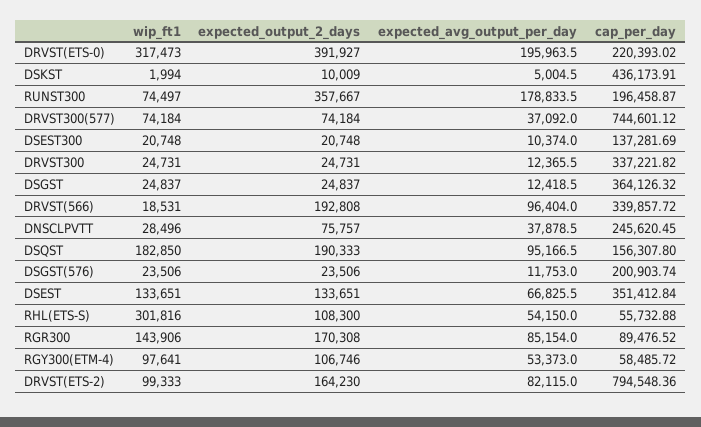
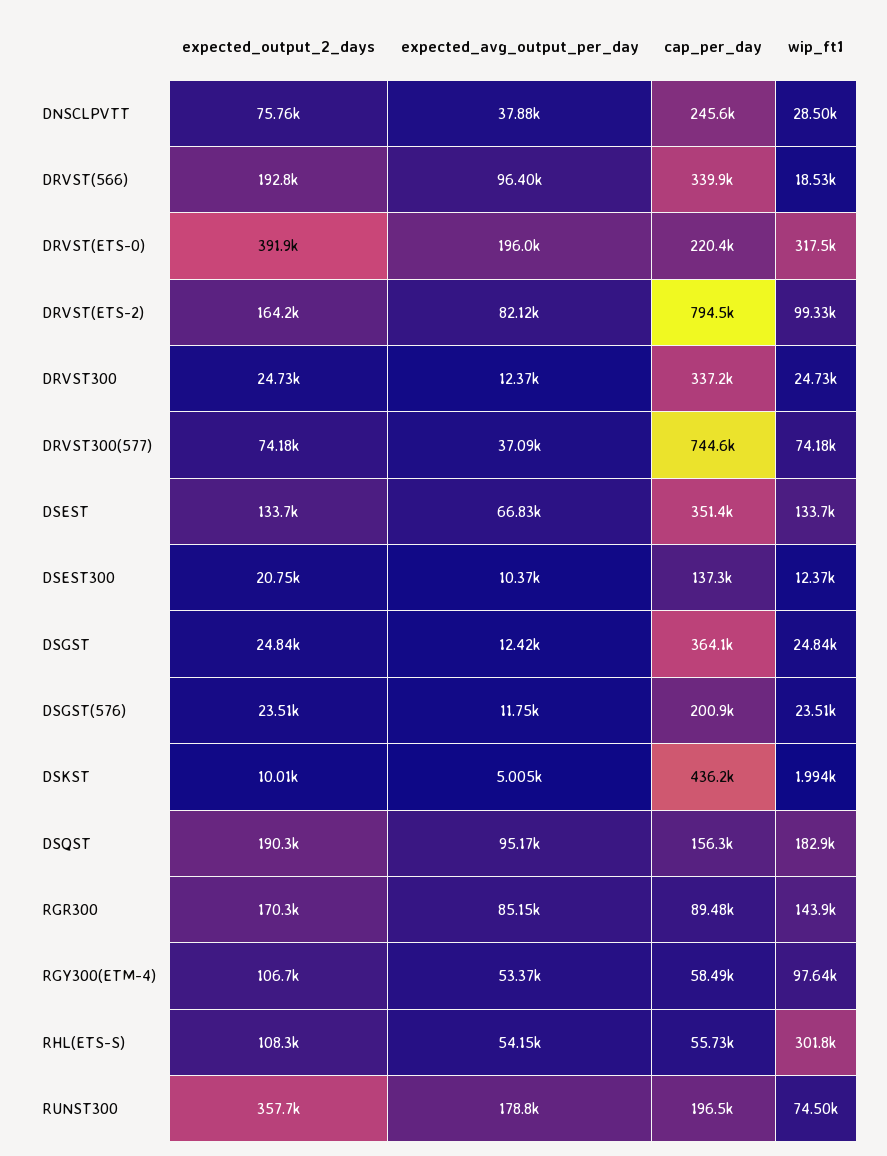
  {
    "wip_ft1": {
      "DRVST(ETS-0)": 317473,
      "DSKST": 1994,
      "RUNST300": 74497,
      "DRVST300(577)": 74184,
-     "DSEST300": 20748,
+     "DSEST300": 12370,
      "DRVST300": 24731,
      "DSGST": 24837,
      "DRVST(566)": 18531,
      "DNSCLPVTT": 28496,
      "DSQST": 182850,
      "DSGST(576)": 23506,
      "DSEST": 133651,
      "RHL(ETS-S)": 301816,
      "RGR300": 143906,
      "RGY300(ETM-4)": 97641,
      "DRVST(ETS-2)": 99333
    },
    "expected_output_2_days": {
      "DRVST(ETS-0)": 391927,
      "DSKST": 10009,
      "RUNST300": 357667,
      "DRVST300(577)": 74184,
      "DSEST300": 20748,
      "DRVST300": 24731,
      "DSGST": 24837,
      "DRVST(566)": 192808,
      "DNSCLPVTT": 75757,
      "DSQST": 190333,
      "DSGST(576)": 23506,
      "DSEST": 133651,
      "RHL(ETS-S)": 108300,
      "RGR300": 170308,
      "RGY300(ETM-4)": 106746,
      "DRVST(ETS-2)": 164230
    },
    "expected_avg_output_per_day": {
      "DRVST(ETS-0)": 195963.5,
      "DSKST": 5004.5,
      "RUNST300": 178833.5,
      "DRVST300(577)": 37092,
      "DSEST300": 10374,
      "DRVST300": 12365.5,
      "DSGST": 12418.5,
      "DRVST(566)": 96404,
      "DNSCLPVTT": 37878.5,
      "DSQST": 95166.5,
      "DSGST(576)": 11753,
      "DSEST": 66825.5,
      "RHL(ETS-S)": 54150,
      "RGR300": 85154,
      "RGY300(ETM-4)": 53373,
      "DRVST(ETS-2)": 82115
    },
    "cap_per_day": {
      "DRVST(ETS-0)": 220393.02,
      "DSKST": 436173.91,
      "RUNST300": 196458.87,
      "DRVST300(577)": 744601.12,
      "DSEST300": 137281.69,
      "DRVST300": 337221.82,
      "DSGST": 364126.32,
      "DRVST(566)": 339857.72,
      "DNSCLPVTT": 245620.45,
      "DSQST": 156307.8,
      "DSGST(576)": 200903.74,
      "DSEST": 351412.84,
      "RHL(ETS-S)": 55732.88,
      "RGR300": 89476.52,
      "RGY300(ETM-4)": 58485.72,
      "DRVST(ETS-2)": 794548.36
    }
  }

